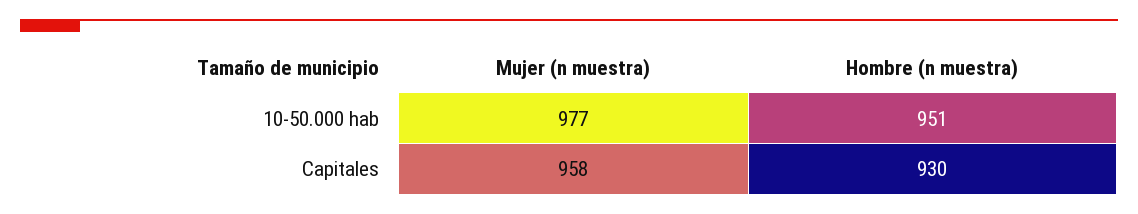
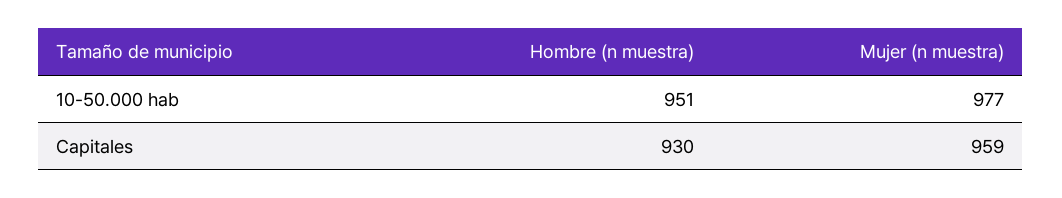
  {
    "Mujer (n muestra)": {
      "10-50.000 hab": 977,
-     "Capitales": 958
+     "Capitales": 959
    },
    "Hombre (n muestra)": {
      "10-50.000 hab": 951,
      "Capitales": 930
    }
  }

